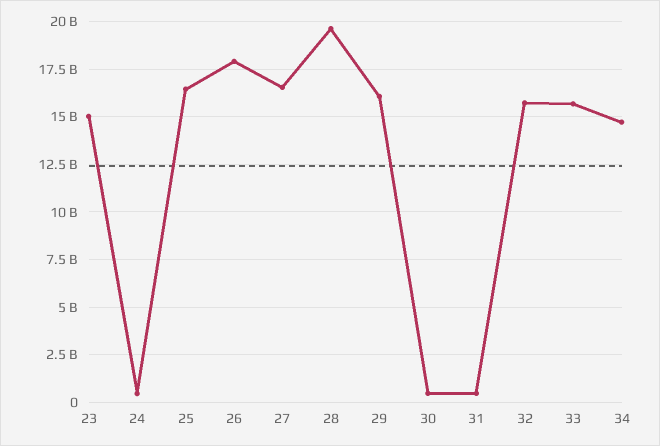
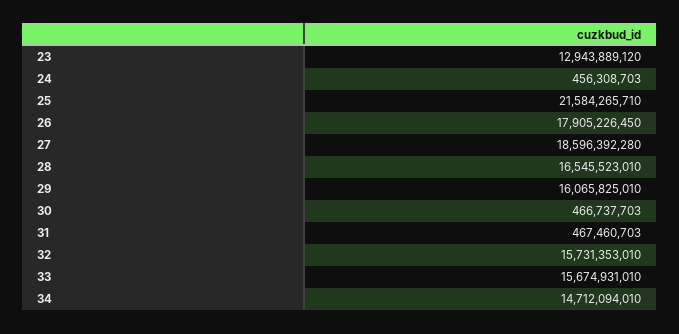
  {
-   "23": 15000000000,
+   "23": 12943889120,
    "24": 456308703,
-   "25": 16500000000,
+   "25": 21584265710,
    "26": 17905226450,
-   "27": 16500000000,
+   "27": 18596392280,
-   "28": 19500000000,
+   "28": 16545523010,
    "29": 16065825010,
    "30": 466737703,
    "31": 467460703,
    "32": 15731353010,
    "33": 15674931010,
    "34": 14712094010
  }

